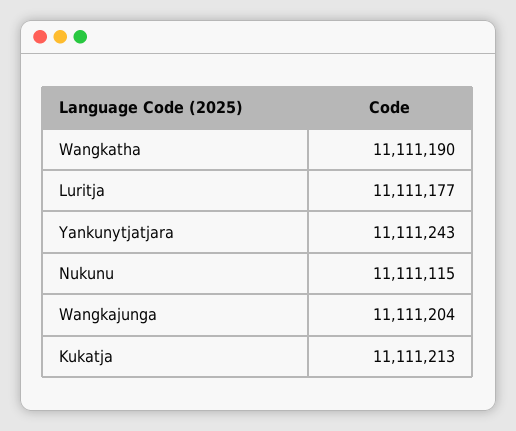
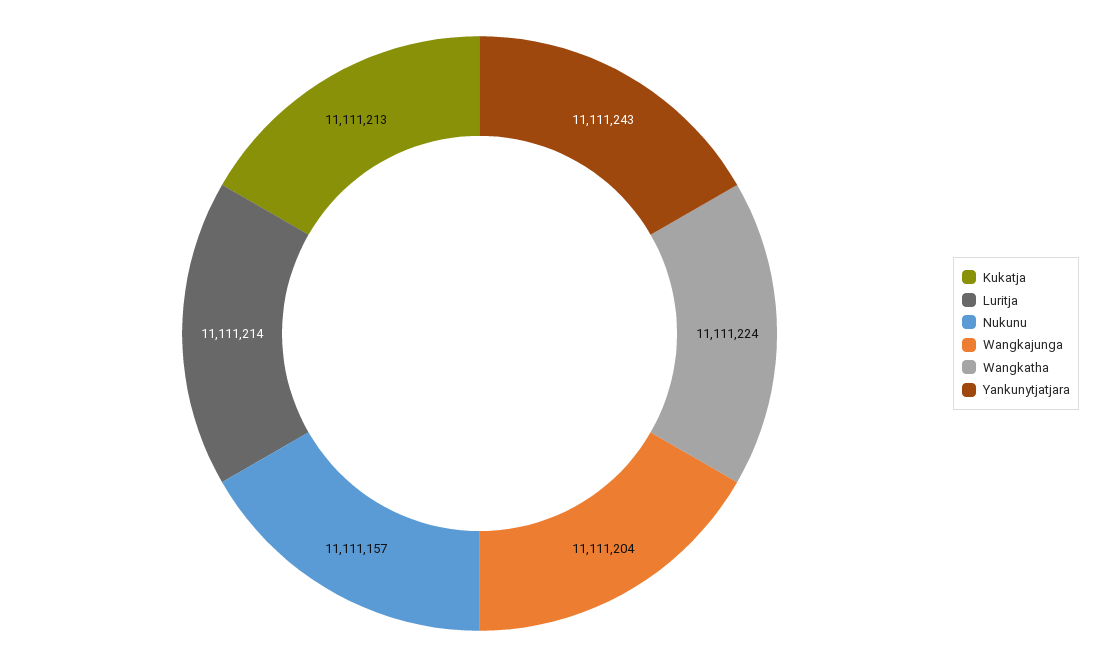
  {
-   "Wangkatha": 11111190,
+   "Wangkatha": 11111224,
-   "Luritja": 11111177,
+   "Luritja": 11111214,
    "Yankunytjatjara": 11111243,
-   "Nukunu": 11111115,
+   "Nukunu": 11111157,
    "Wangkajunga": 11111204,
    "Kukatja": 11111213
  }

